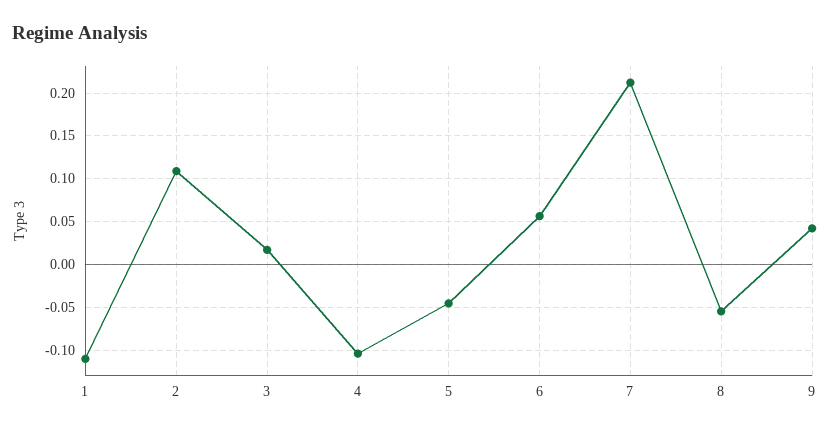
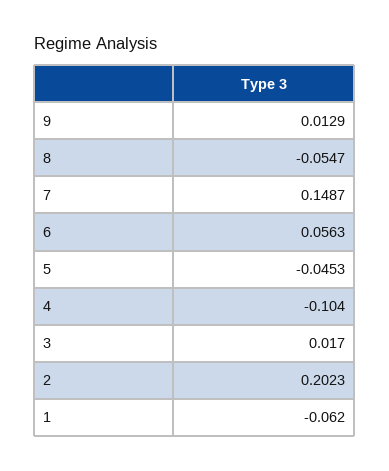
  {
-   "1": -0.11,
+   "1": -0.062,
-   "2": 0.11,
+   "2": 0.2023,
    "3": 0.017,
    "4": -0.104,
    "5": -0.0453,
    "6": 0.0563,
-   "7": 0.21,
+   "7": 0.1487,
    "8": -0.0547,
-   "9": 0.04
+   "9": 0.0129
  }

